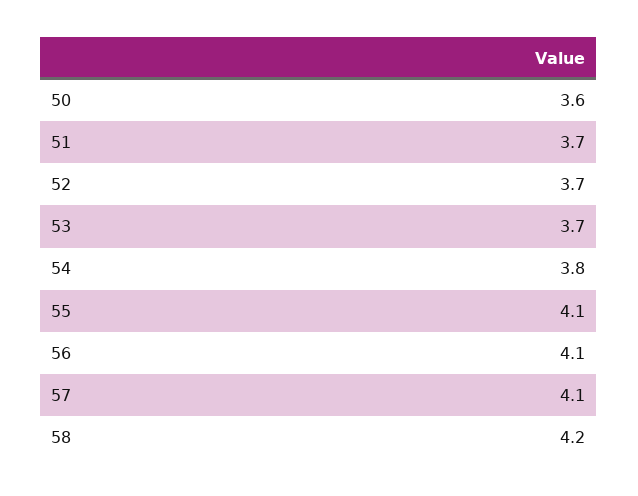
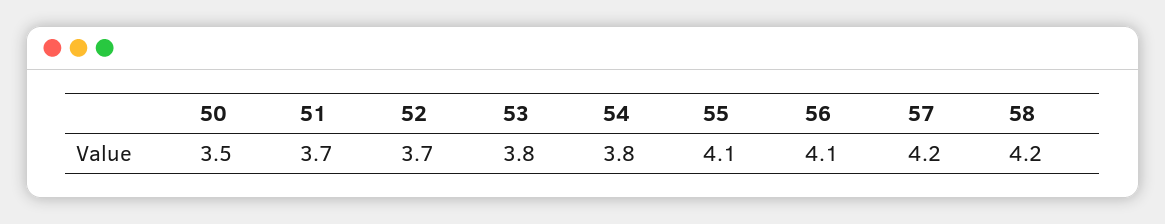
  {
-   "50": 3.6,
+   "50": 3.5,
    "51": 3.7,
    "52": 3.7,
-   "53": 3.7,
+   "53": 3.8,
    "54": 3.8,
    "55": 4.1,
    "56": 4.1,
-   "57": 4.1,
+   "57": 4.2,
    "58": 4.2
  }

